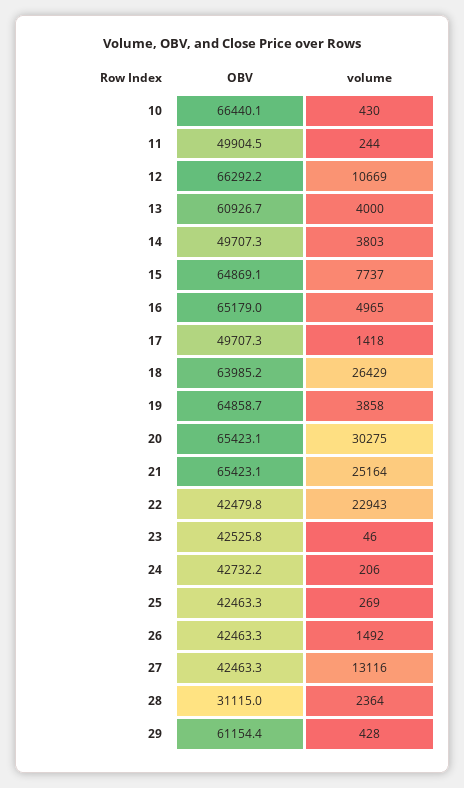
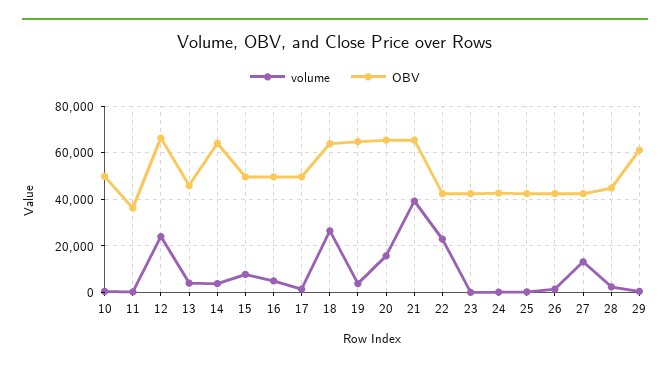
  {
    "OBV": {
-     "10": 66440.1,
+     "10": 50000,
-     "11": 49904.5,
+     "11": 35000,
      "12": 66292.2,
-     "13": 60926.7,
+     "13": 45000,
-     "14": 49707.3,
+     "14": 65000,
-     "15": 64869.1,
+     "15": 50000,
-     "16": 65179,
+     "16": 50000,
      "17": 49707.3,
      "18": 63985.2,
      "19": 64858.7,
      "20": 65423.1,
      "21": 65423.1,
      "22": 42479.8,
      "23": 42525.8,
      "24": 42732.2,
      "25": 42463.3,
      "26": 42463.3,
      "27": 42463.3,
-     "28": 31115,
+     "28": 45000,
      "29": 61154.4
    },
    "volume": {
      "10": 430,
      "11": 244,
-     "12": 10669,
+     "12": 25000,
      "13": 4000,
      "14": 3803,
      "15": 7737,
      "16": 4965,
      "17": 1418,
      "18": 26429,
      "19": 3858,
-     "20": 30275,
+     "20": 15000,
-     "21": 25164,
+     "21": 40000,
      "22": 22943,
      "23": 46,
      "24": 206,
      "25": 269,
      "26": 1492,
      "27": 13116,
      "28": 2364,
      "29": 428
    }
  }

